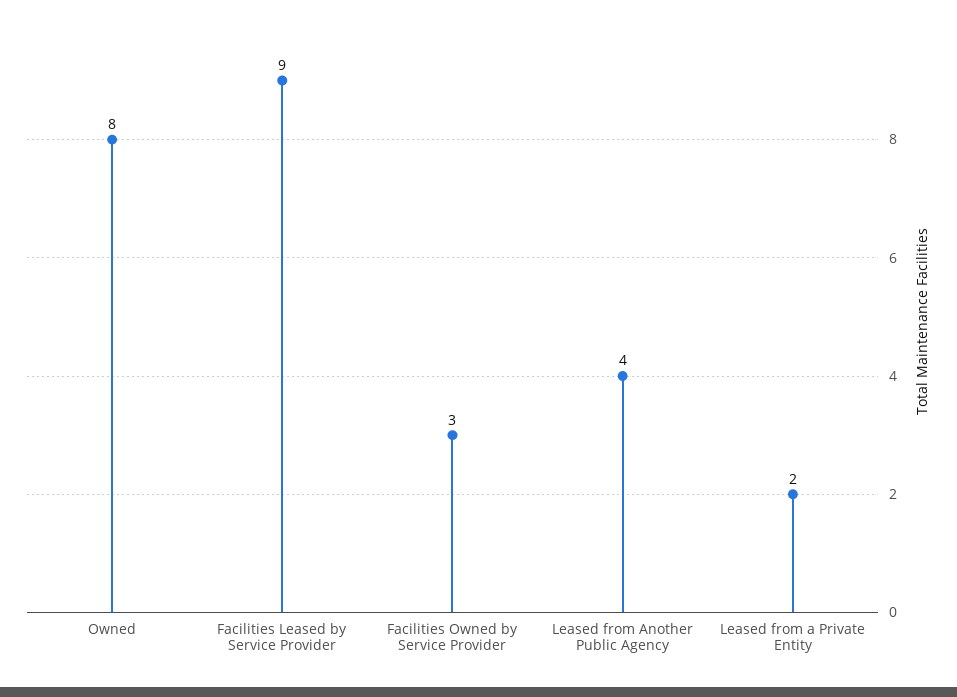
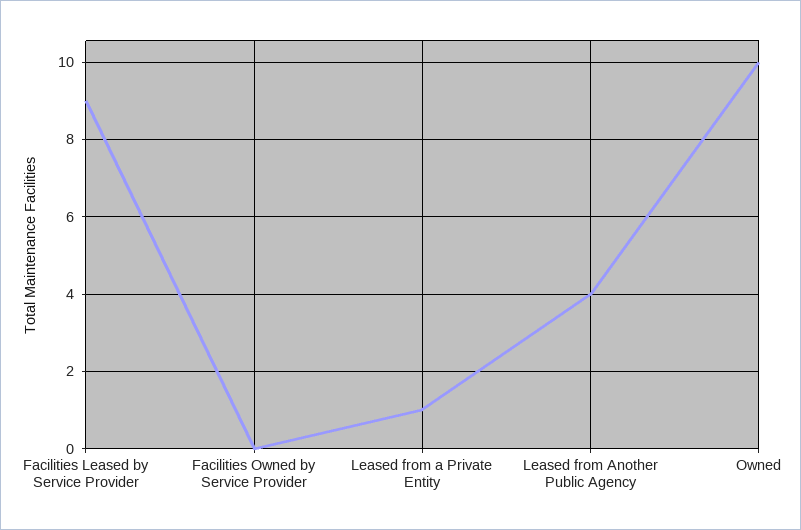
  {
-   "Owned": 8,
+   "Owned": 10,
    "Facilities Leased by Service Provider": 9,
-   "Facilities Owned by Service Provider": 3,
+   "Facilities Owned by Service Provider": 0,
    "Leased from Another Public Agency": 4,
-   "Leased from a Private Entity": 2
+   "Leased from a Private Entity": 1
  }

